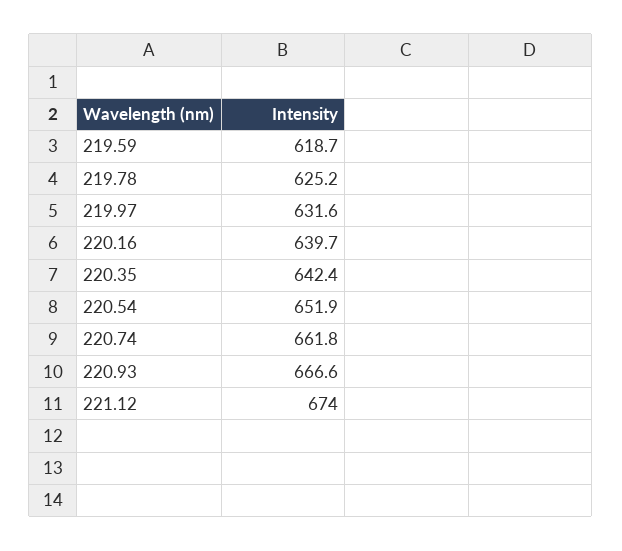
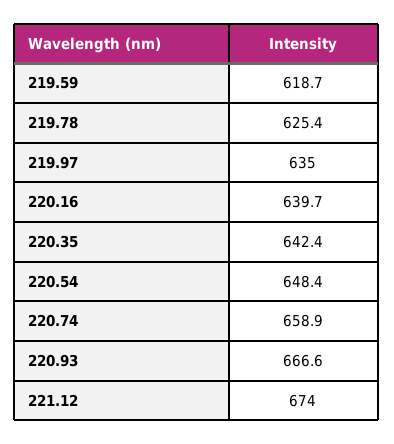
  {
    "219.59": 618.7,
-   "219.78": 625.2,
+   "219.78": 625.4,
-   "219.97": 631.6,
+   "219.97": 635,
    "220.16": 639.7,
    "220.35": 642.4,
-   "220.54": 651.9,
+   "220.54": 648.4,
-   "220.74": 661.8,
+   "220.74": 658.9,
    "220.93": 666.6,
    "221.12": 674
  }

